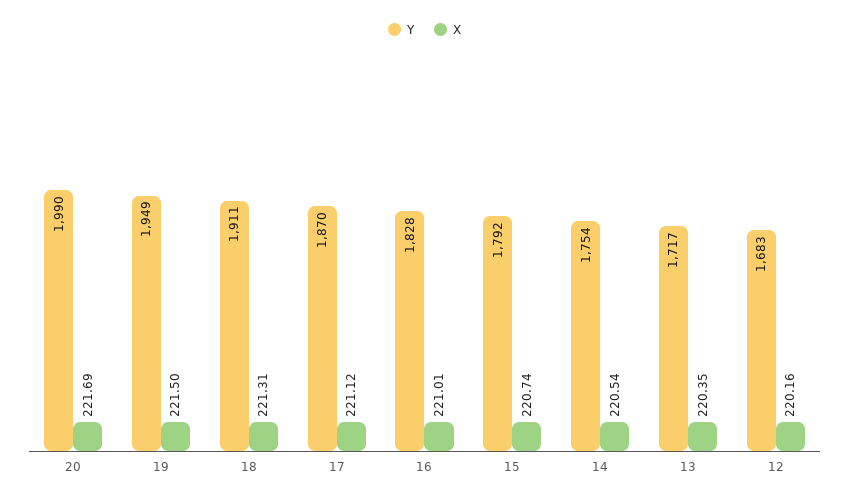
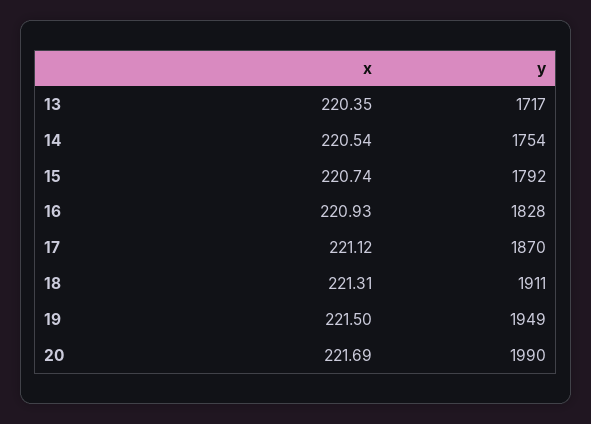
  {
    "Y": {
      "20": 1990,
      "19": 1949,
      "18": 1911,
      "17": 1870,
      "16": 1828,
      "15": 1792,
      "14": 1754,
-     "13": 1717,
+     "13": 1717
-     "12": 1683
    },
    "X": {
      "20": 221.69,
      "19": 221.5,
      "18": 221.31,
      "17": 221.12,
-     "16": 221.01,
+     "16": 220.93,
      "15": 220.74,
      "14": 220.54,
-     "13": 220.35,
+     "13": 220.35
-     "12": 220.16
    }
  }

